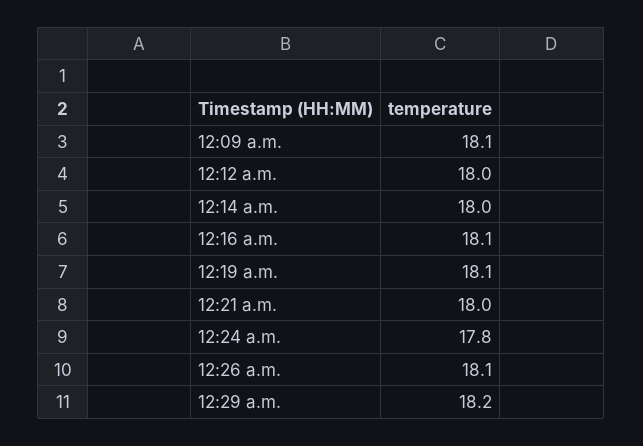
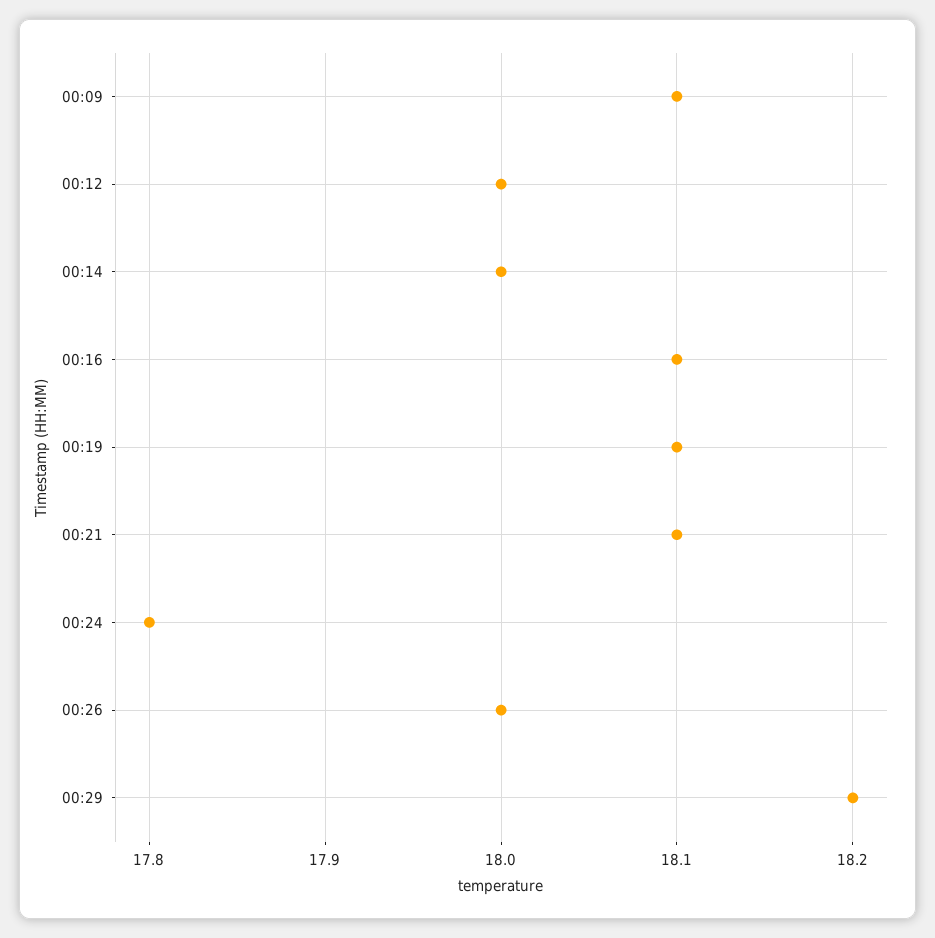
  {
    "12:09 a.m.": 18.1,
    "12:12 a.m.": 18,
    "12:14 a.m.": 18,
    "12:16 a.m.": 18.1,
    "12:19 a.m.": 18.1,
-   "12:21 a.m.": 18,
+   "12:21 a.m.": 18.1,
    "12:24 a.m.": 17.8,
-   "12:26 a.m.": 18.1,
+   "12:26 a.m.": 18,
    "12:29 a.m.": 18.2
  }

